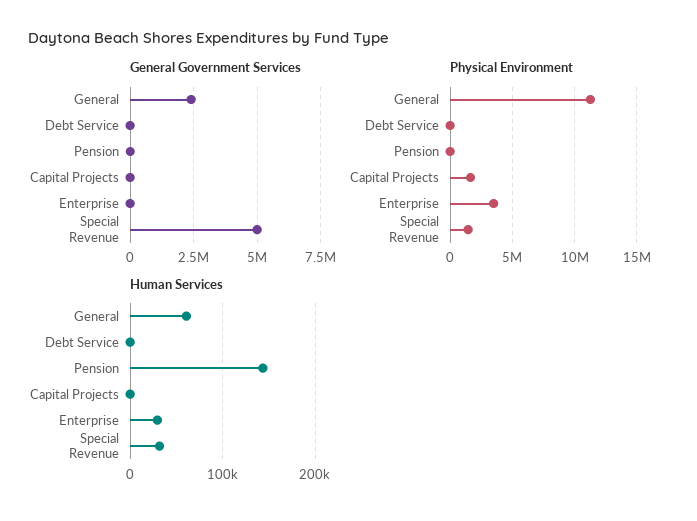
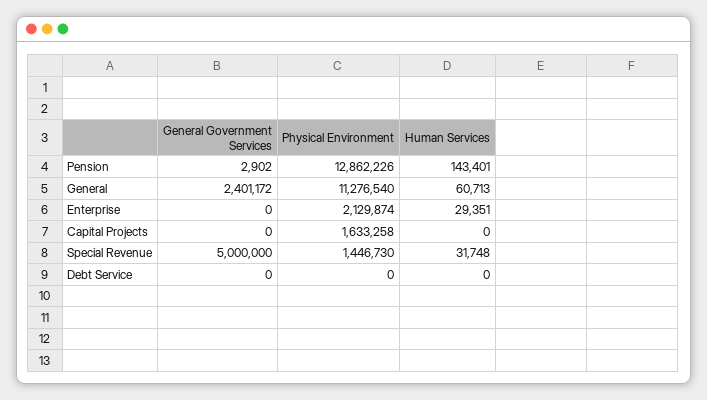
  {
    "General Government Services": {
      "General": 2401172,
      "Debt Service": 0,
      "Pension": 2902,
      "Capital Projects": 0,
      "Enterprise": 0,
      "Special Revenue": 5000000
    },
    "Physical Environment": {
      "General": 11276540,
      "Debt Service": 0,
-     "Pension": 0,
+     "Pension": 12862226,
      "Capital Projects": 1633258,
-     "Enterprise": 3500000,
+     "Enterprise": 2129874,
      "Special Revenue": 1446730
    },
    "Human Services": {
      "General": 60713,
      "Debt Service": 0,
      "Pension": 143401,
      "Capital Projects": 0,
      "Enterprise": 29351,
      "Special Revenue": 31748
    }
  }

